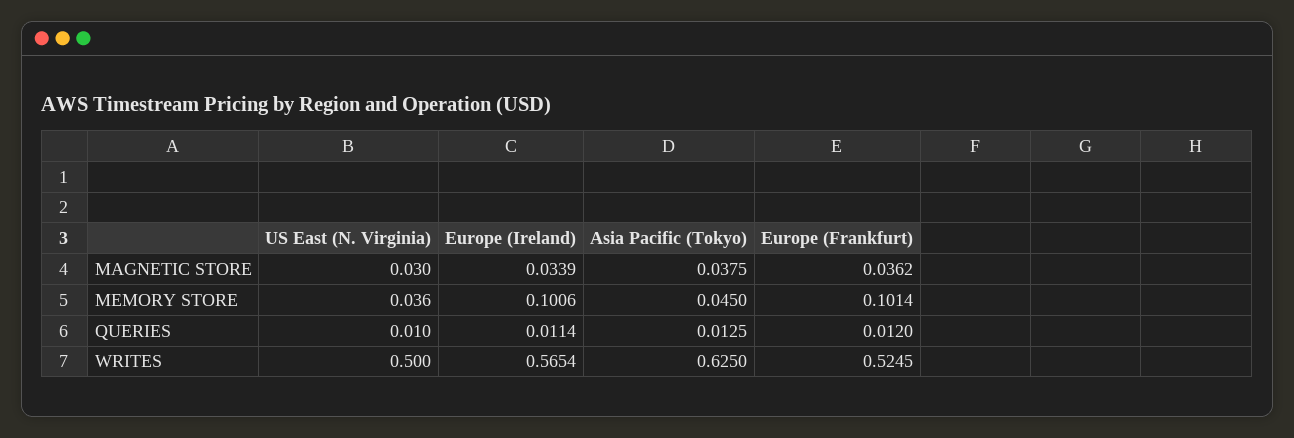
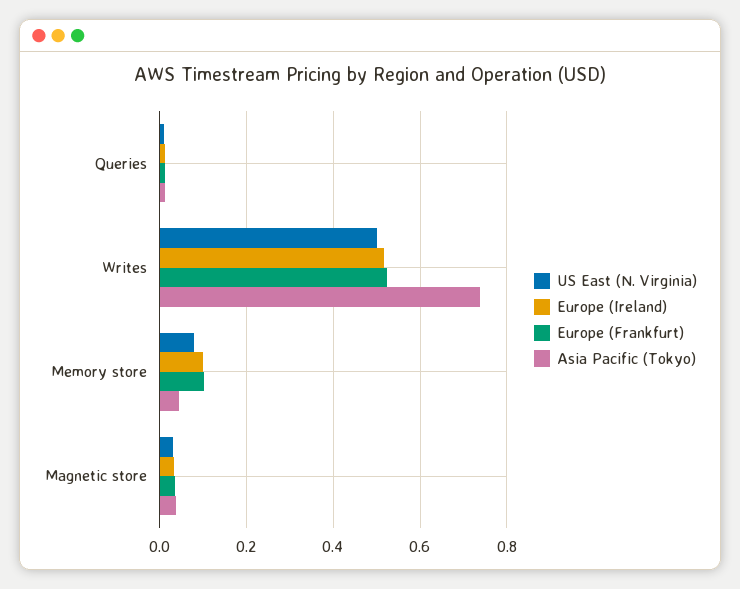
  {
    "US East (N. Virginia)": {
      "MAGNETIC STORE": 0.03,
-     "MEMORY STORE": 0.036,
+     "MEMORY STORE": 0.08,
      "QUERIES": 0.01,
      "WRITES": 0.5
    },
    "Europe (Ireland)": {
      "MAGNETIC STORE": 0.0339,
      "MEMORY STORE": 0.1006,
      "QUERIES": 0.0114,
-     "WRITES": 0.5654
+     "WRITES": 0.52
    },
    "Asia Pacific (Tokyo)": {
      "MAGNETIC STORE": 0.0375,
      "MEMORY STORE": 0.045,
      "QUERIES": 0.0125,
-     "WRITES": 0.625
+     "WRITES": 0.74
    },
    "Europe (Frankfurt)": {
      "MAGNETIC STORE": 0.0362,
      "MEMORY STORE": 0.1014,
      "QUERIES": 0.012,
      "WRITES": 0.5245
    }
  }

